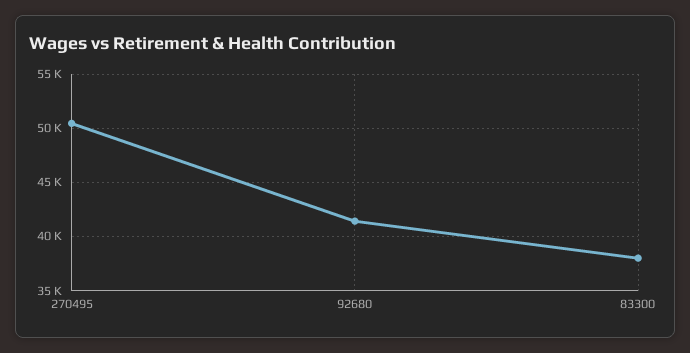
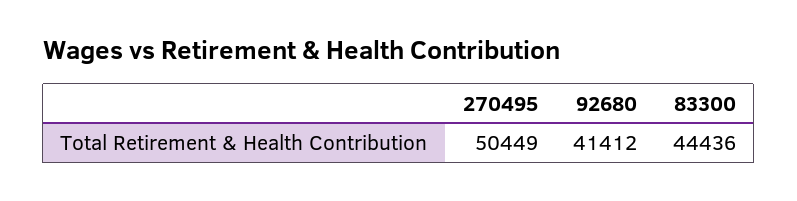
  {
    "270495": 50449,
    "92680": 41412,
-   "83300": 38000
+   "83300": 44436
  }

